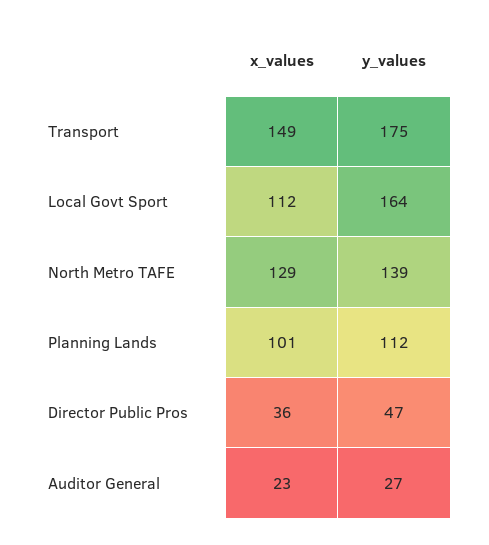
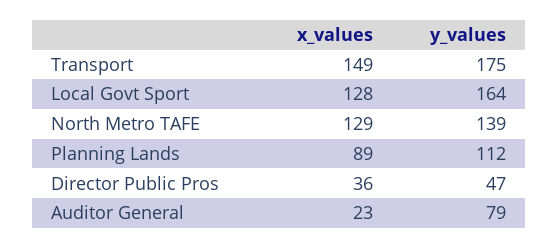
  {
    "x_values": {
      "Transport": 149,
-     "Local Govt Sport": 112,
+     "Local Govt Sport": 128,
      "North Metro TAFE": 129,
-     "Planning Lands": 101,
+     "Planning Lands": 89,
      "Director Public Pros": 36,
      "Auditor General": 23
    },
    "y_values": {
      "Transport": 175,
      "Local Govt Sport": 164,
      "North Metro TAFE": 139,
      "Planning Lands": 112,
      "Director Public Pros": 47,
-     "Auditor General": 27
+     "Auditor General": 79
    }
  }

